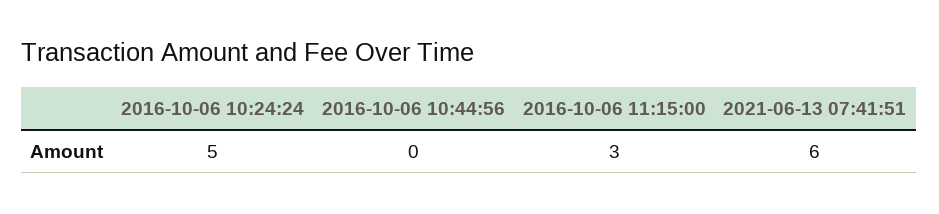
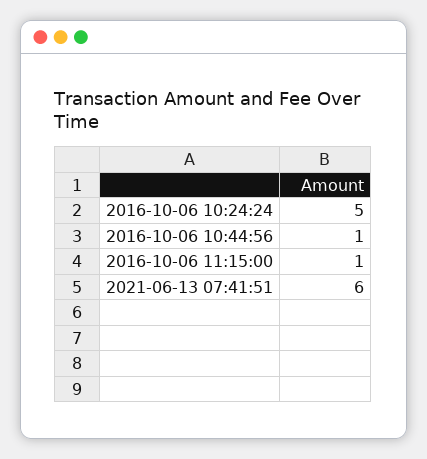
  {
    "2016-10-06 10:24:24": 5,
-   "2016-10-06 10:44:56": 0,
+   "2016-10-06 10:44:56": 1,
-   "2016-10-06 11:15:00": 3,
+   "2016-10-06 11:15:00": 1,
    "2021-06-13 07:41:51": 6
  }

